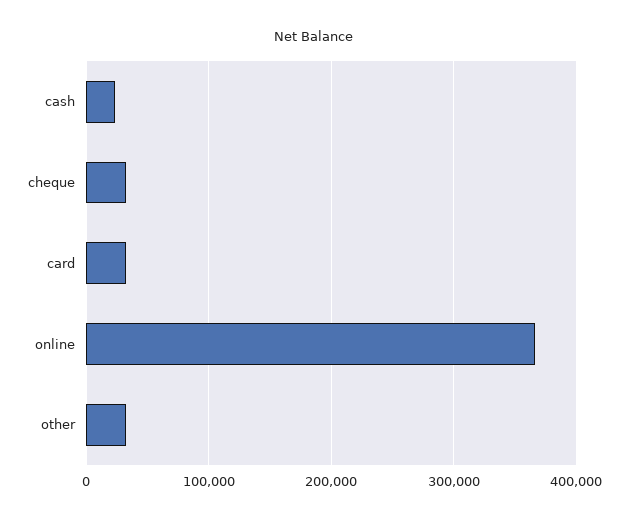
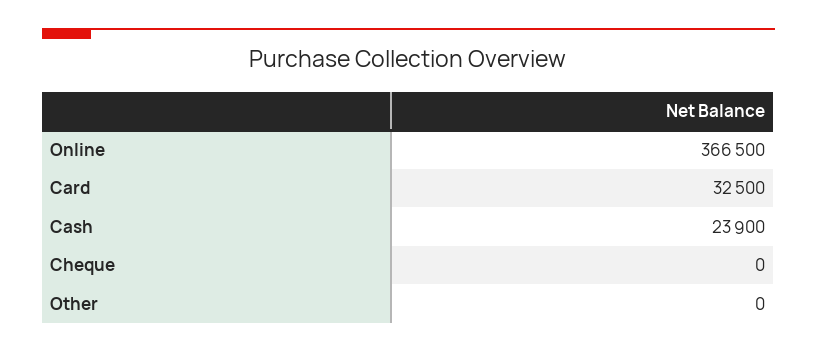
  {
    "cash": 23900,
-   "cheque": 30000,
+   "cheque": 0,
    "card": 32500,
    "online": 366500,
-   "other": 30000
+   "other": 0
  }

